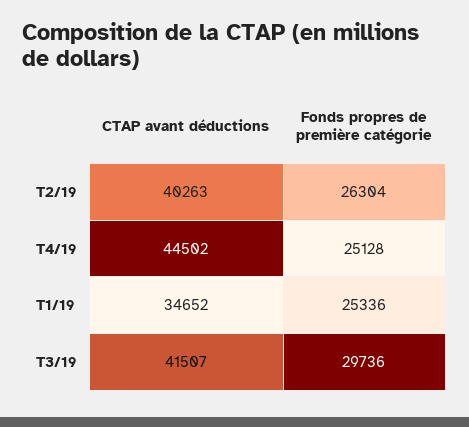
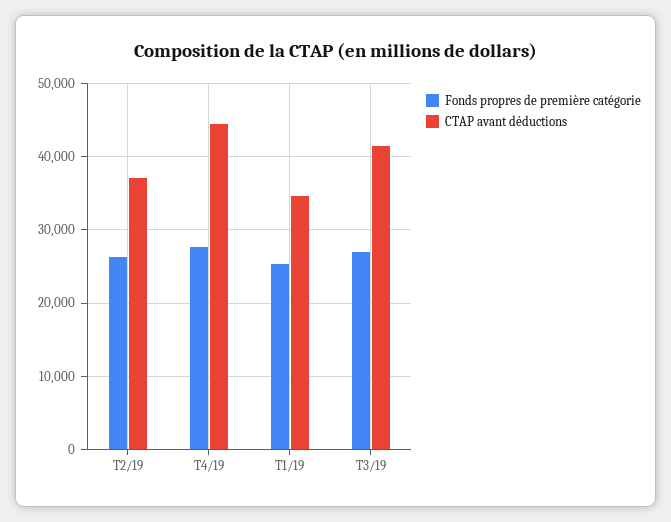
  {
    "CTAP avant déductions": {
-     "T2/19": 40263,
+     "T2/19": 37000,
      "T4/19": 44502,
      "T1/19": 34652,
      "T3/19": 41507
    },
    "Fonds propres de première catégorie": {
      "T2/19": 26304,
-     "T4/19": 25128,
+     "T4/19": 28000,
      "T1/19": 25336,
-     "T3/19": 29736
+     "T3/19": 27000
    }
  }

